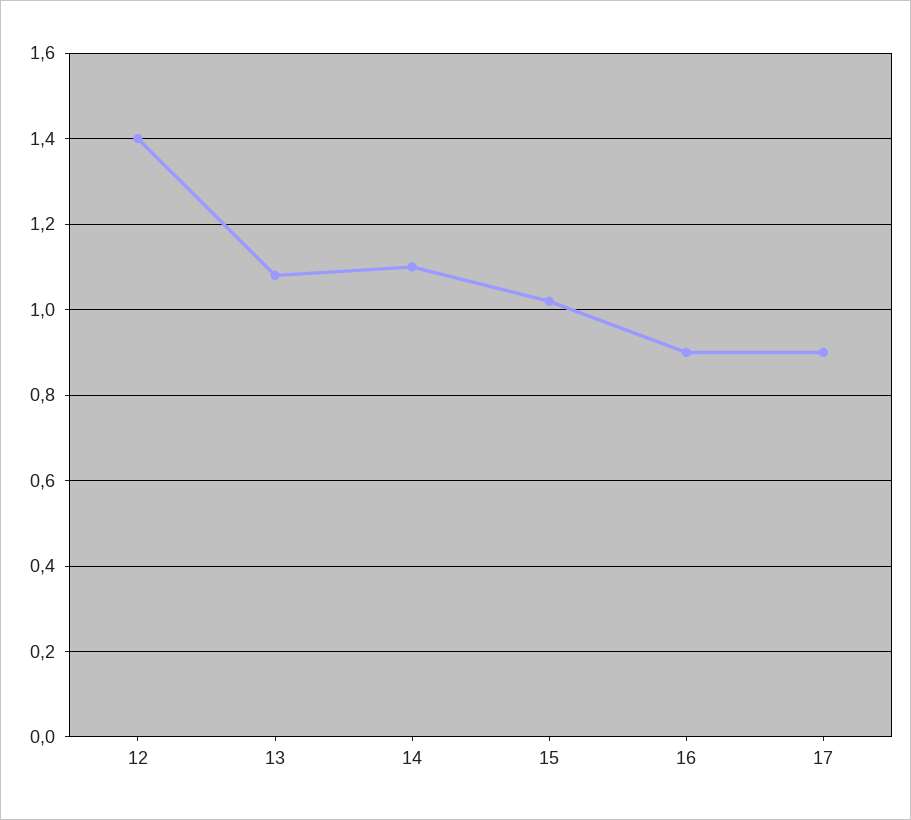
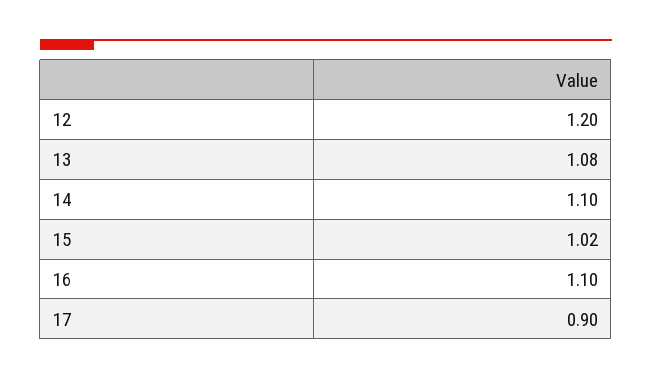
  {
-   "12": 1.4,
+   "12": 1.2,
    "13": 1.08,
    "14": 1.1,
    "15": 1.02,
-   "16": 0.9,
+   "16": 1.1,
    "17": 0.9
  }

